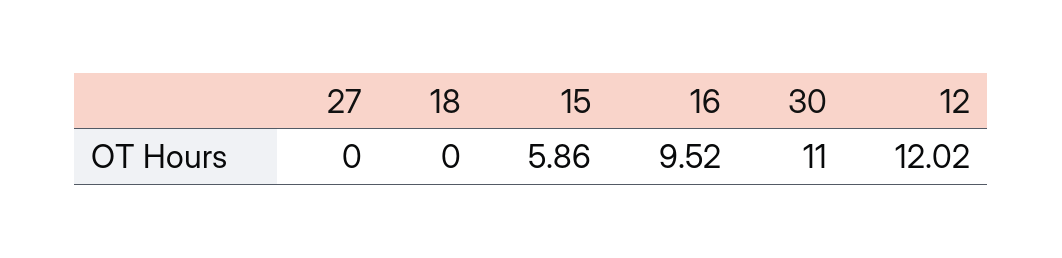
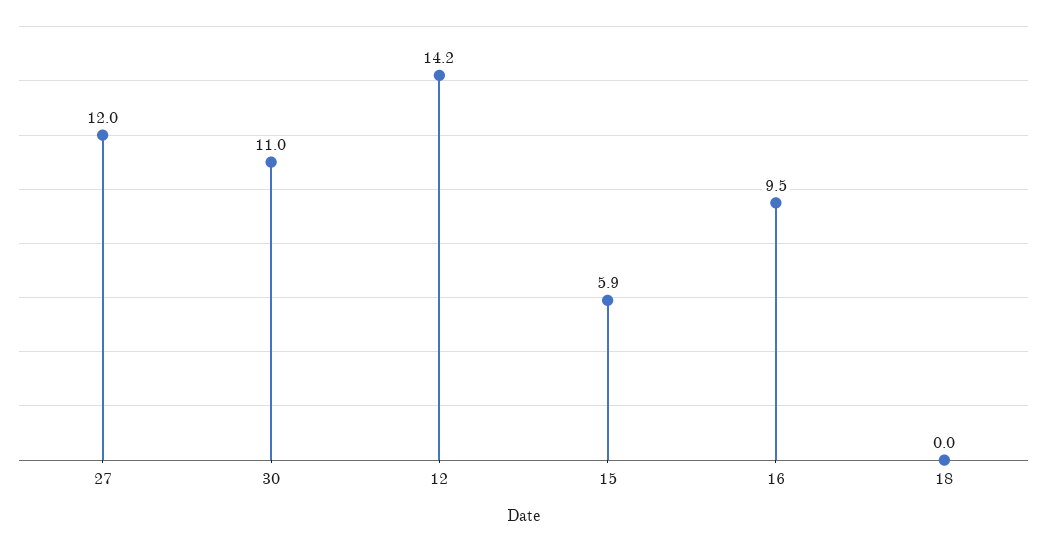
  {
-   "27": 0,
+   "27": 12,
    "18": 0,
    "15": 5.86,
    "16": 9.52,
    "30": 11,
-   "12": 12.02
+   "12": 14.2
  }

